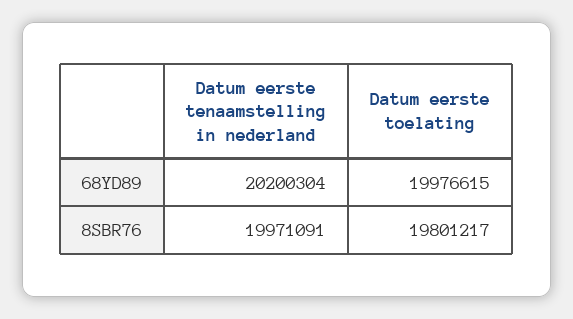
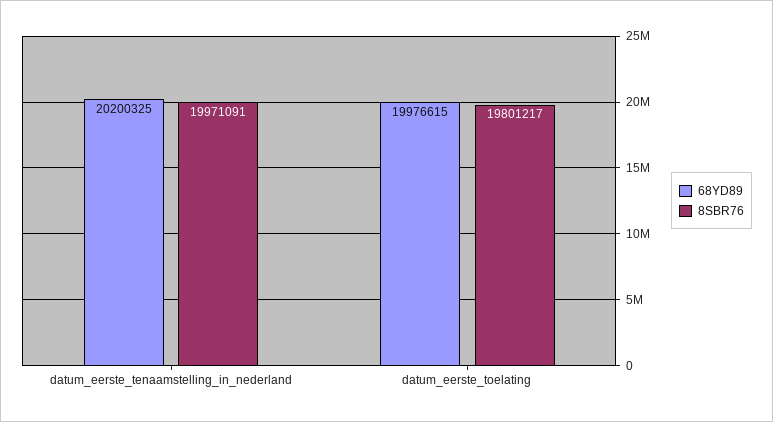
  {
    "68YD89": {
-     "Datum eerste tenaamstelling in nederland": 20200304,
+     "Datum eerste tenaamstelling in nederland": 20200325,
      "Datum eerste toelating": 19976615
    },
    "8SBR76": {
      "Datum eerste tenaamstelling in nederland": 19971091,
      "Datum eerste toelating": 19801217
    }
  }

